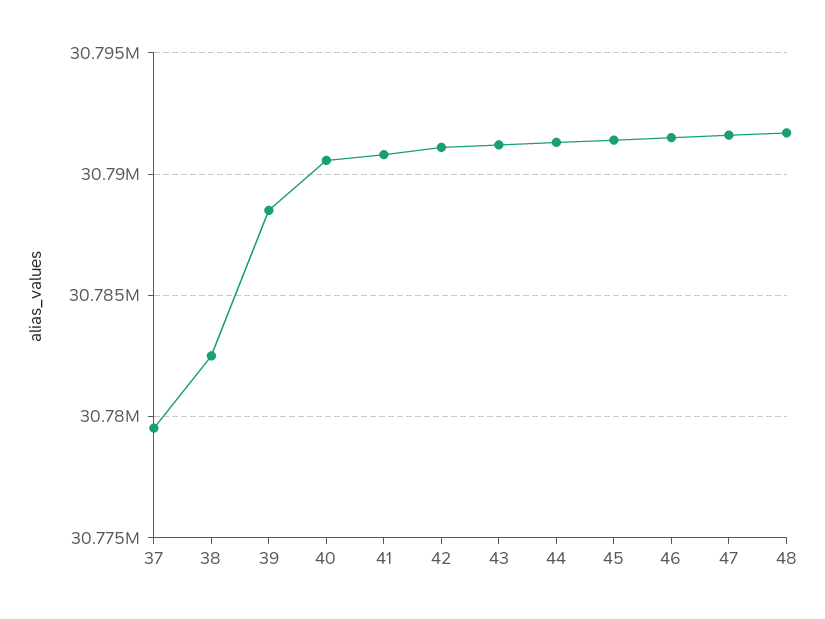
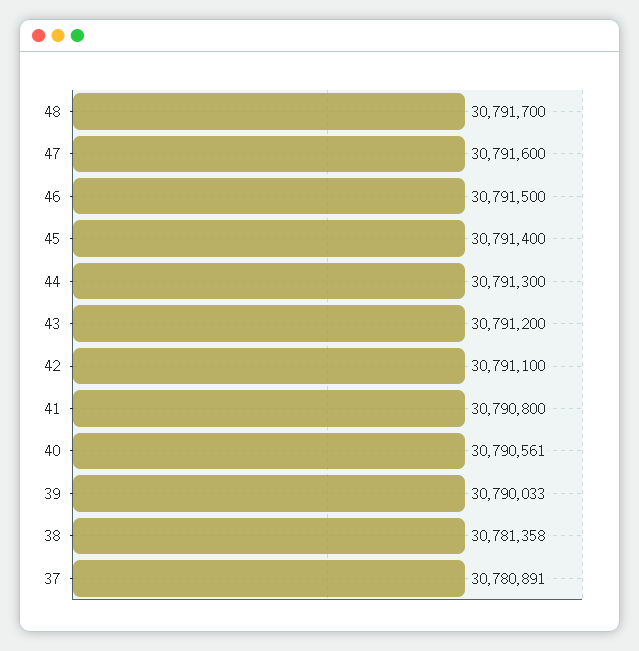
  {
-   "37": 30779500,
+   "37": 30780891,
-   "38": 30782500,
+   "38": 30781358,
-   "39": 30788500,
+   "39": 30790033,
    "40": 30790561,
    "41": 30790800,
    "42": 30791100,
    "43": 30791200,
    "44": 30791300,
    "45": 30791400,
    "46": 30791500,
    "47": 30791600,
    "48": 30791700
  }

